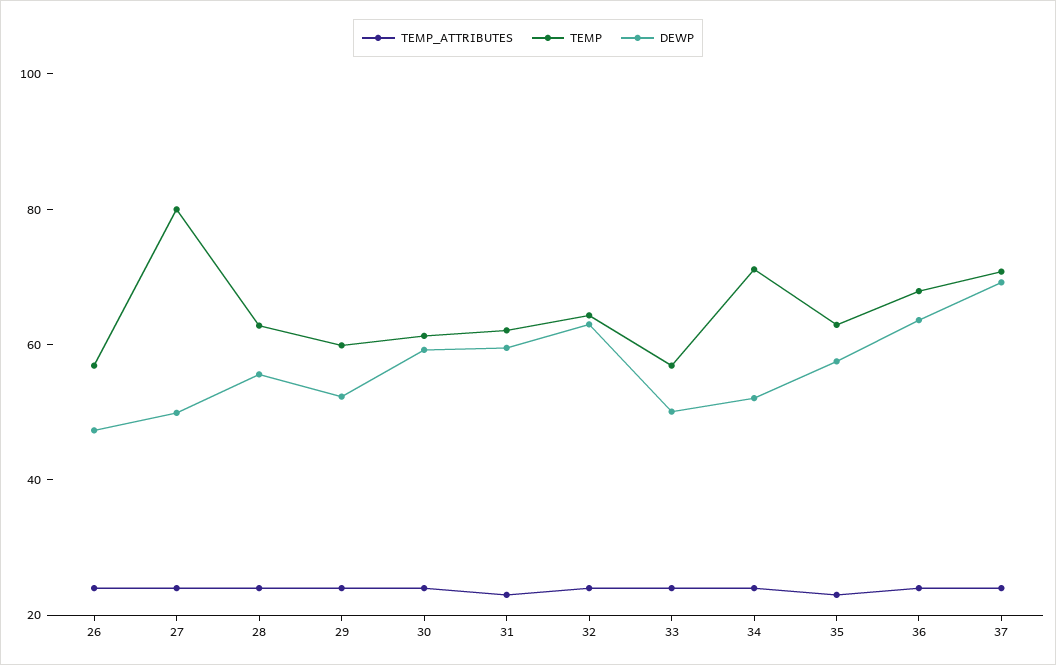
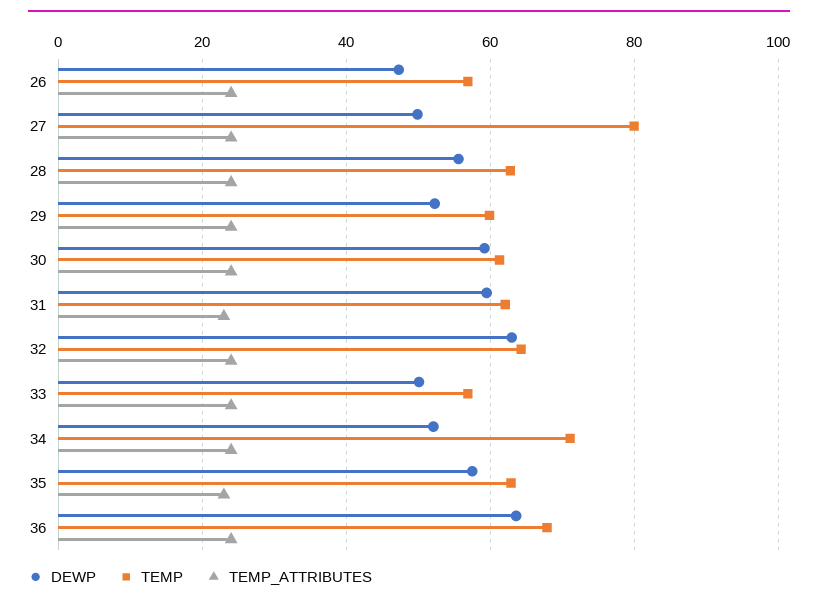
  {
    "TEMP_ATTRIBUTES": {
      "26": 24,
      "27": 24,
      "28": 24,
      "29": 24,
      "30": 24,
      "31": 24,
      "32": 24,
      "33": 24,
      "34": 24,
      "35": 24,
-     "36": 24,
+     "36": 24
-     "37": 25
    },
    "TEMP": {
      "26": 56,
      "27": 80,
      "28": 62,
      "29": 60,
      "30": 62,
      "31": 62,
      "32": 64,
      "33": 56,
      "34": 72,
      "35": 62,
-     "36": 68,
+     "36": 68
-     "37": 70
    },
    "DEWP": {
      "26": 48,
      "27": 50,
      "28": 56,
      "29": 52,
      "30": 60,
      "31": 60,
      "32": 64,
      "33": 50,
      "34": 52,
      "35": 58,
-     "36": 64,
+     "36": 64
-     "37": 70
    }
  }

